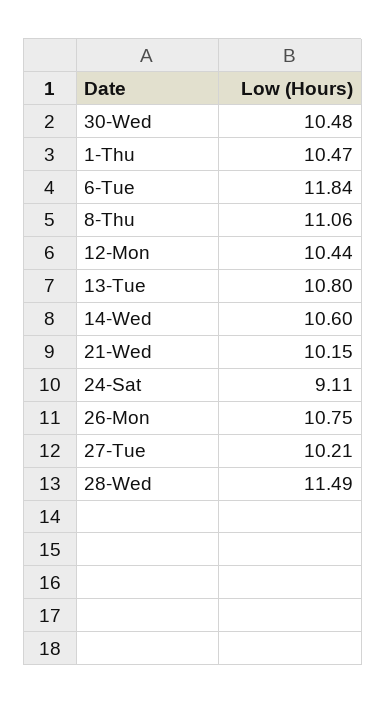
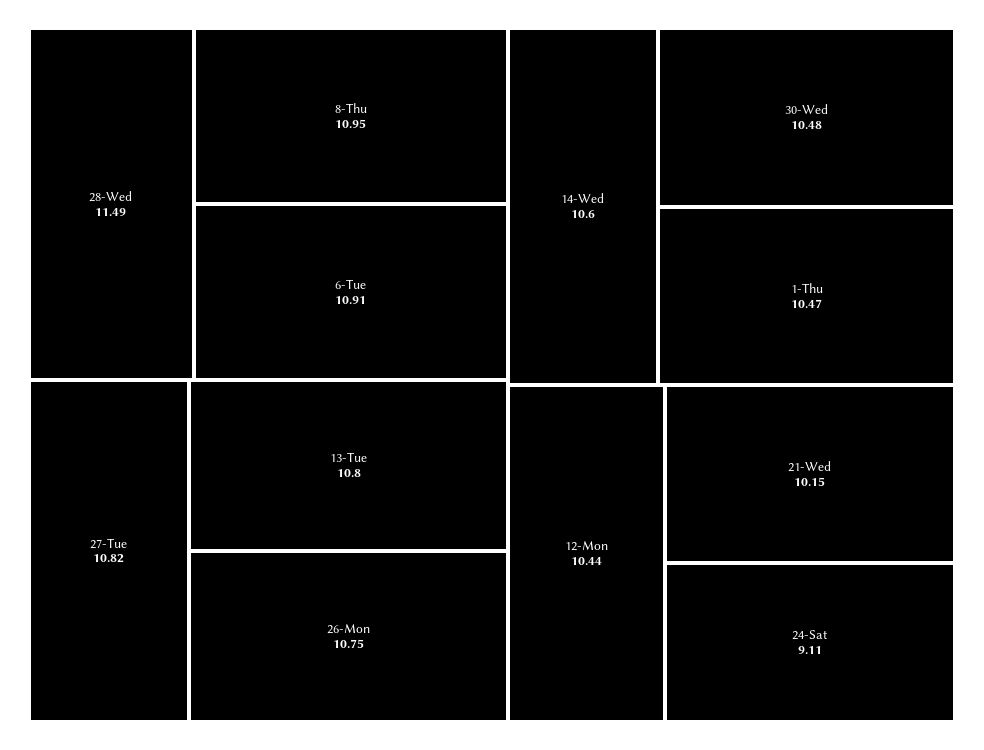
  {
    "30-Wed": 10.48,
    "1-Thu": 10.47,
-   "6-Tue": 11.84,
+   "6-Tue": 10.91,
-   "8-Thu": 11.06,
+   "8-Thu": 10.95,
    "12-Mon": 10.44,
    "13-Tue": 10.8,
    "14-Wed": 10.6,
    "21-Wed": 10.15,
    "24-Sat": 9.11,
    "26-Mon": 10.75,
-   "27-Tue": 10.21,
+   "27-Tue": 10.82,
    "28-Wed": 11.49
  }

